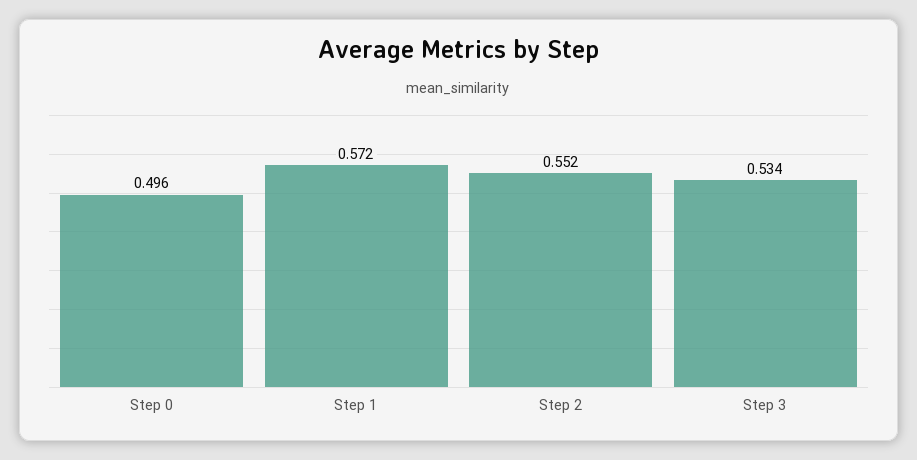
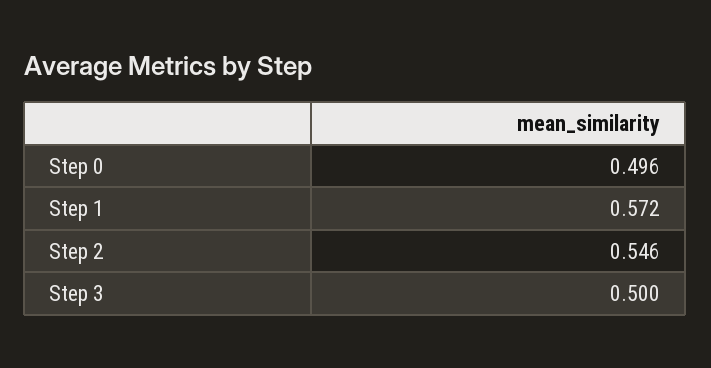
  {
    "Step 0": 0.496,
    "Step 1": 0.572,
-   "Step 2": 0.552,
+   "Step 2": 0.546,
-   "Step 3": 0.534
+   "Step 3": 0.5
  }

